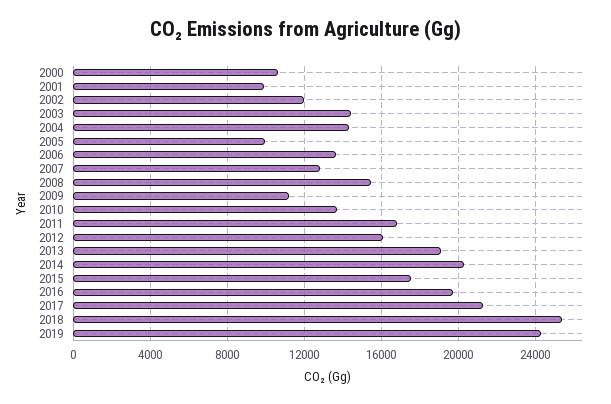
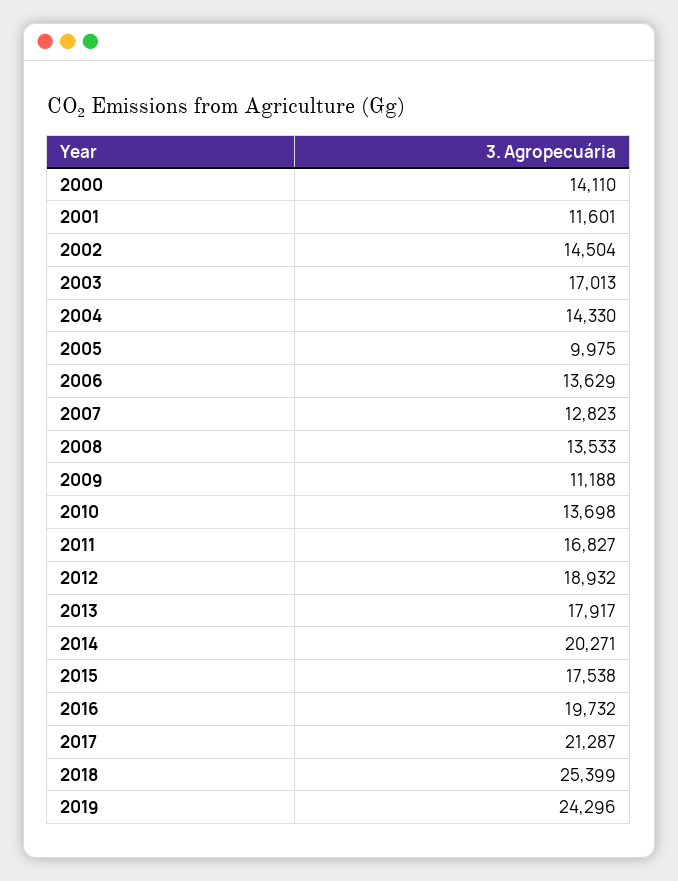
  {
-   "2000": 10500,
+   "2000": 14110,
-   "2001": 10000,
+   "2001": 11601,
-   "2002": 12000,
+   "2002": 14504,
-   "2003": 14500,
+   "2003": 17013,
    "2004": 14330,
    "2005": 9975,
    "2006": 13629,
    "2007": 12823,
-   "2008": 15500,
+   "2008": 13533,
    "2009": 11188,
    "2010": 13698,
    "2011": 16827,
-   "2012": 16000,
+   "2012": 18932,
-   "2013": 19000,
+   "2013": 17917,
    "2014": 20271,
    "2015": 17538,
    "2016": 19732,
    "2017": 21287,
    "2018": 25399,
    "2019": 24296
  }

